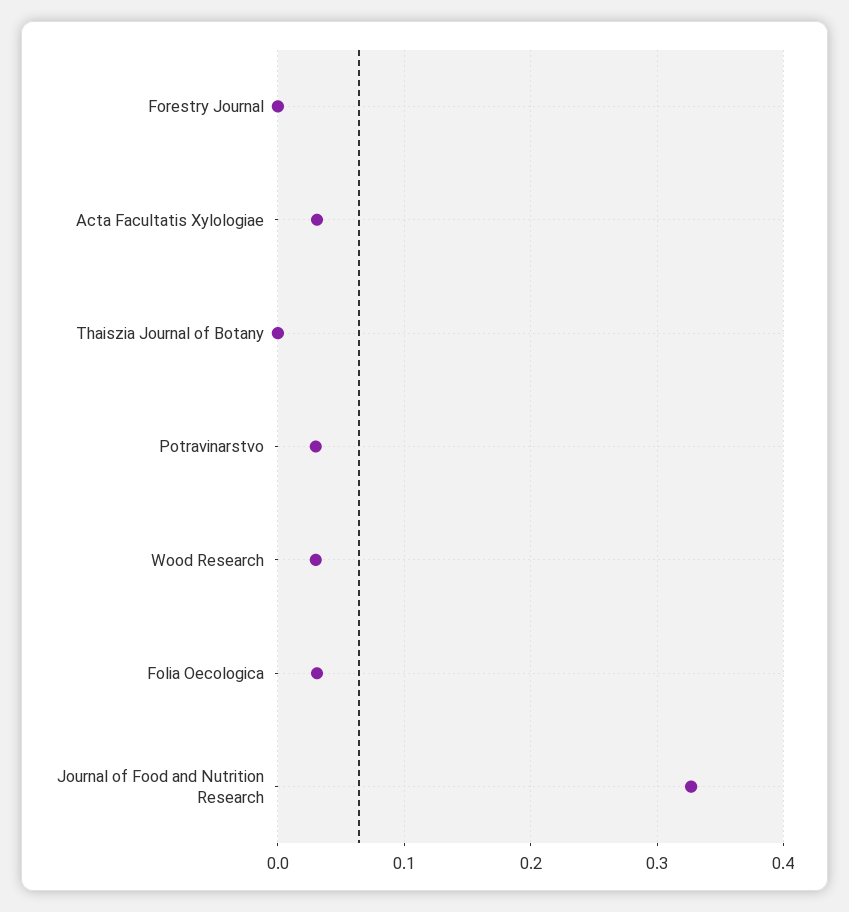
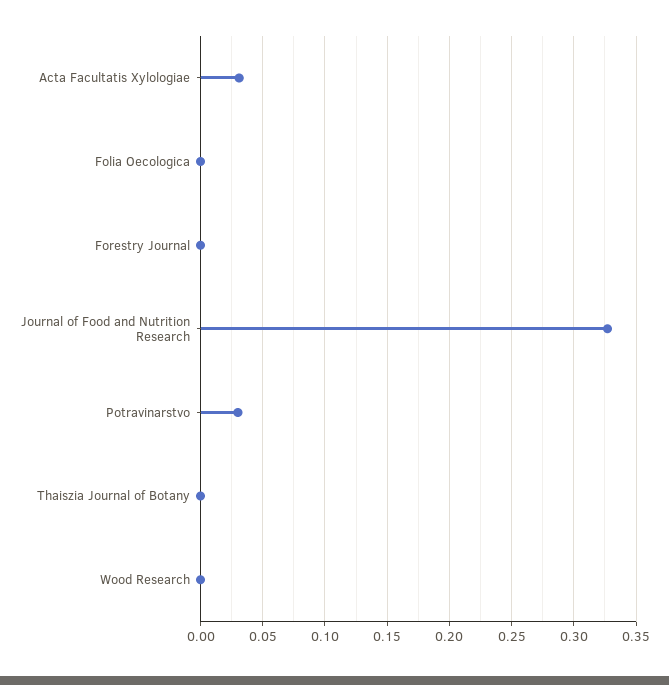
  {
    "Forestry Journal": 0,
    "Acta Facultatis Xylologiae": 0.03,
    "Thaiszia Journal of Botany": 0,
    "Potravinarstvo": 0.03,
-   "Wood Research": 0.03,
+   "Wood Research": 0,
-   "Folia Oecologica": 0.03,
+   "Folia Oecologica": 0,
    "Journal of Food and Nutrition Research": 0.325
  }

